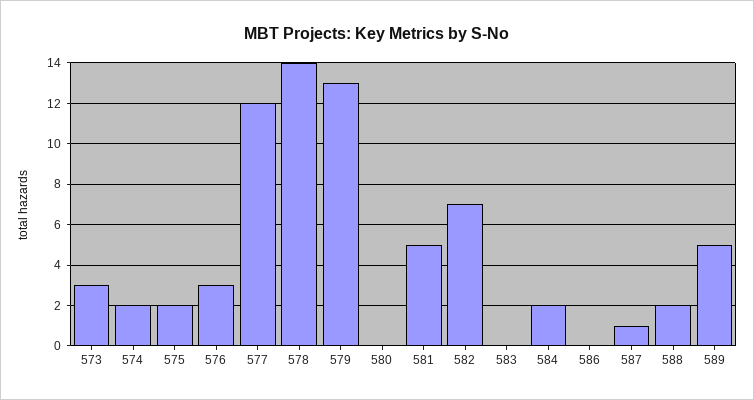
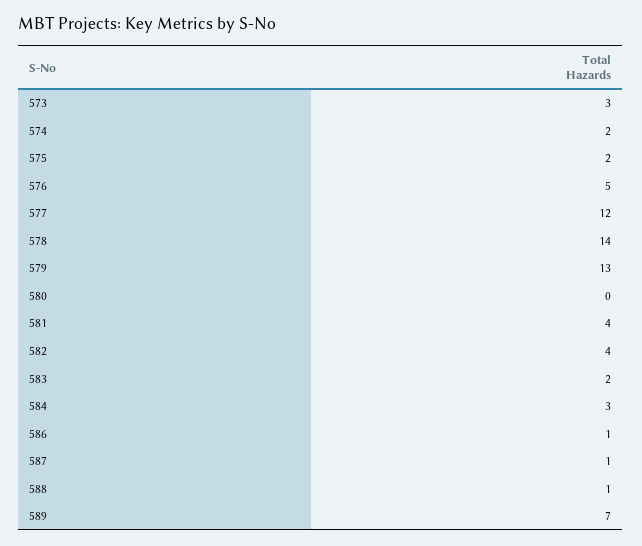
  {
    "573": 3,
    "574": 2,
    "575": 2,
-   "576": 3,
+   "576": 5,
    "577": 12,
    "578": 14,
    "579": 13,
    "580": 0,
-   "581": 5,
+   "581": 4,
-   "582": 7,
+   "582": 4,
-   "583": 0,
+   "583": 2,
-   "584": 2,
+   "584": 3,
-   "586": 0,
+   "586": 1,
    "587": 1,
-   "588": 2,
+   "588": 1,
-   "589": 5
+   "589": 7
  }

